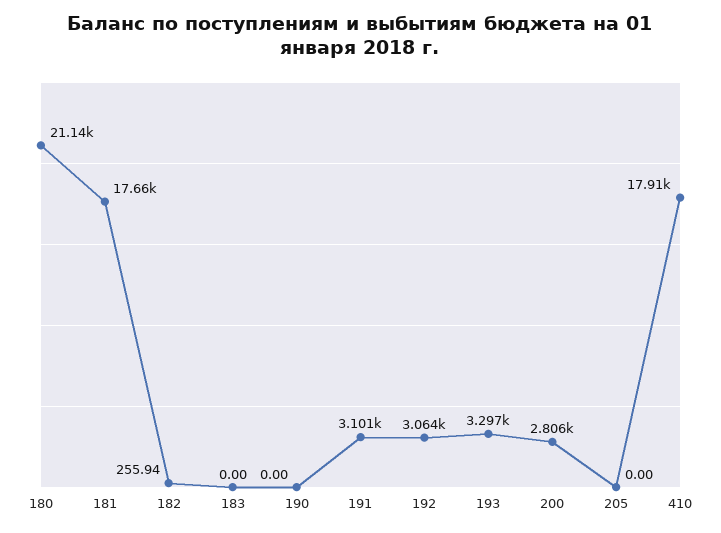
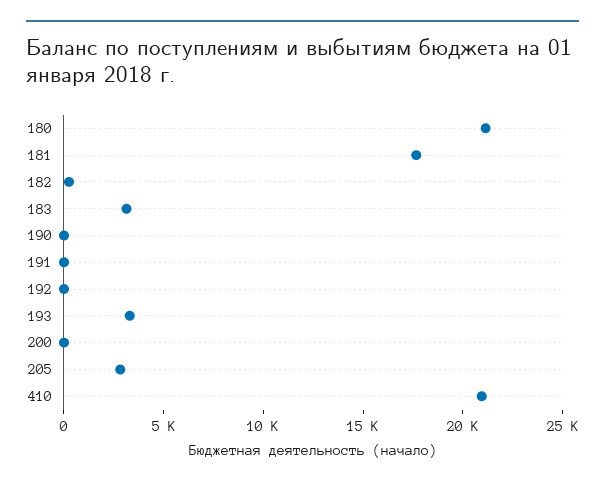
  {
    "180": 21140,
    "181": 17660,
    "182": 255.94,
-   "183": 0,
+   "183": 3000,
    "190": 0,
-   "191": 3101,
+   "191": 0,
-   "192": 3064,
+   "192": 0,
    "193": 3297,
-   "200": 2806,
+   "200": 0,
-   "205": 0,
+   "205": 3000,
-   "410": 17910
+   "410": 21000
  }

